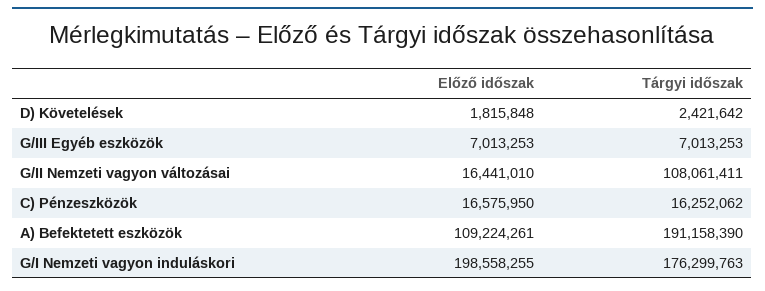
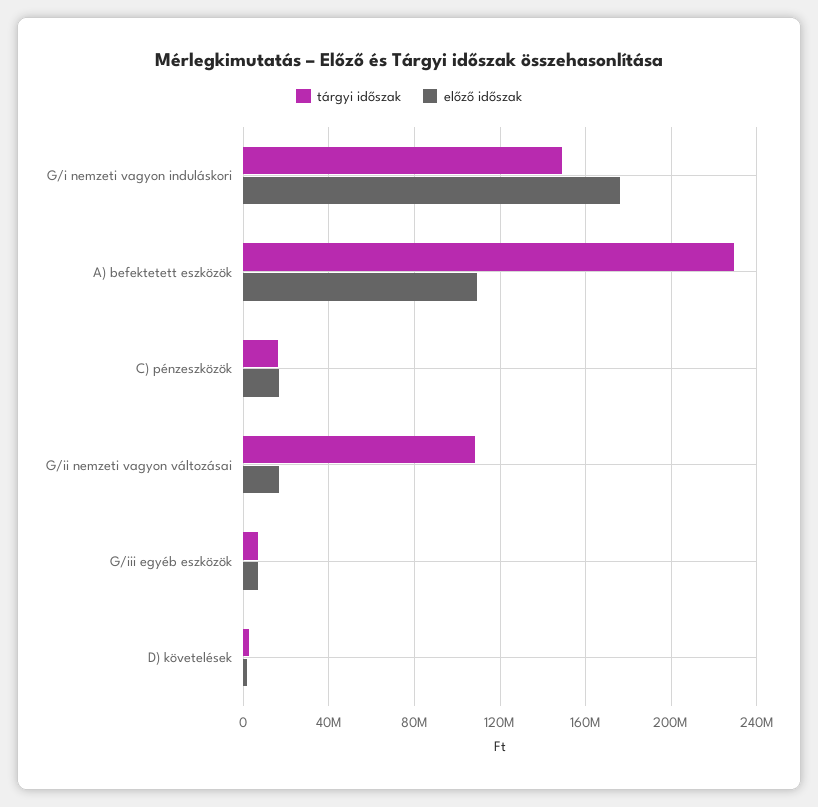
  {
    "Előző időszak": {
      "D) Követelések": 1815848,
      "G/III Egyéb eszközök": 7013253,
      "G/II Nemzeti vagyon változásai": 16441010,
      "C) Pénzeszközök": 16575950,
      "A) Befektetett eszközök": 109224261,
-     "G/I Nemzeti vagyon induláskori": 198558255
+     "G/I Nemzeti vagyon induláskori": 175000000
    },
    "Tárgyi időszak": {
      "D) Követelések": 2421642,
      "G/III Egyéb eszközök": 7013253,
      "G/II Nemzeti vagyon változásai": 108061411,
      "C) Pénzeszközök": 16252062,
-     "A) Befektetett eszközök": 191158390,
+     "A) Befektetett eszközök": 230000000,
-     "G/I Nemzeti vagyon induláskori": 176299763
+     "G/I Nemzeti vagyon induláskori": 150000000
    }
  }

